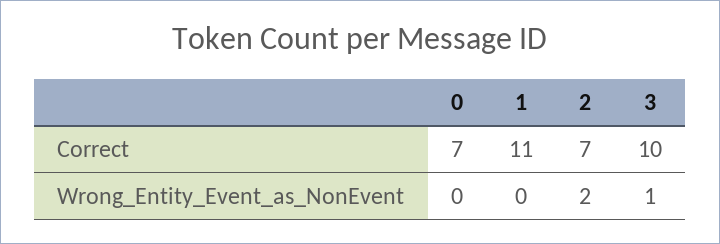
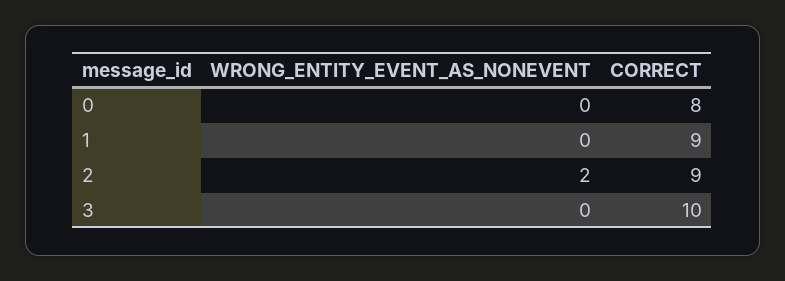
  {
    "0": {
-     "Correct": 7,
+     "Correct": 8,
      "Wrong_Entity_Event_as_NonEvent": 0
    },
    "1": {
-     "Correct": 11,
+     "Correct": 9,
      "Wrong_Entity_Event_as_NonEvent": 0
    },
    "2": {
-     "Correct": 7,
+     "Correct": 9,
      "Wrong_Entity_Event_as_NonEvent": 2
    },
    "3": {
      "Correct": 10,
-     "Wrong_Entity_Event_as_NonEvent": 1
+     "Wrong_Entity_Event_as_NonEvent": 0
    }
  }

